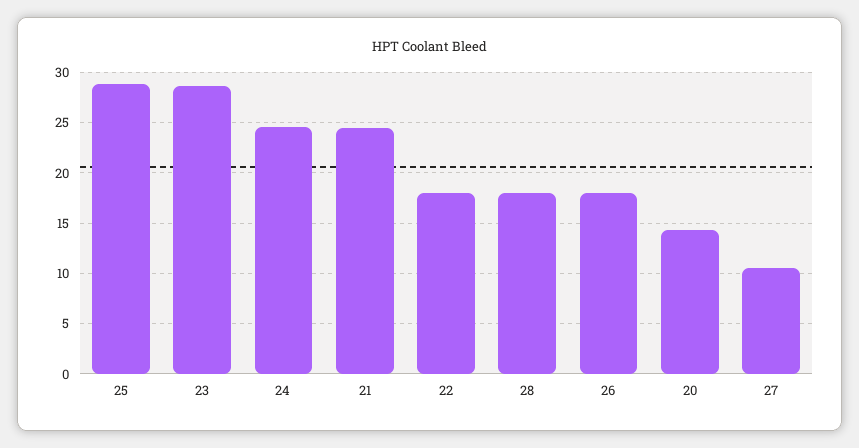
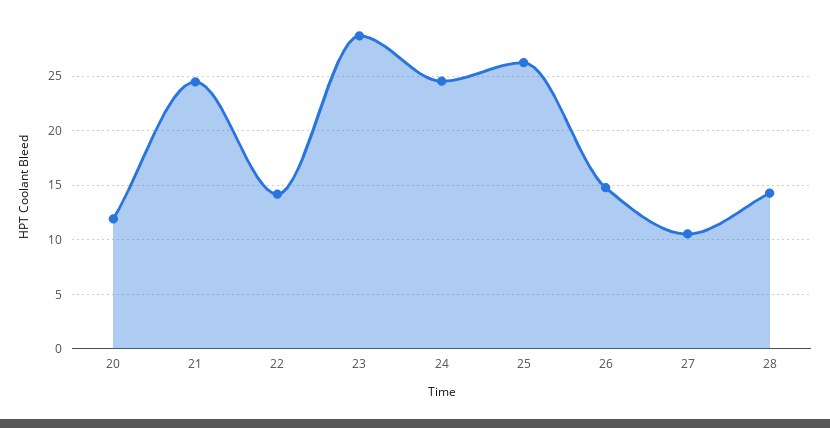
  {
-   "25": 29,
+   "25": 26,
    "23": 29,
    "24": 25,
    "21": 24,
-   "22": 18,
+   "22": 14,
-   "28": 18,
+   "28": 14,
-   "26": 18,
+   "26": 15,
-   "20": 14,
+   "20": 12,
    "27": 11
  }

